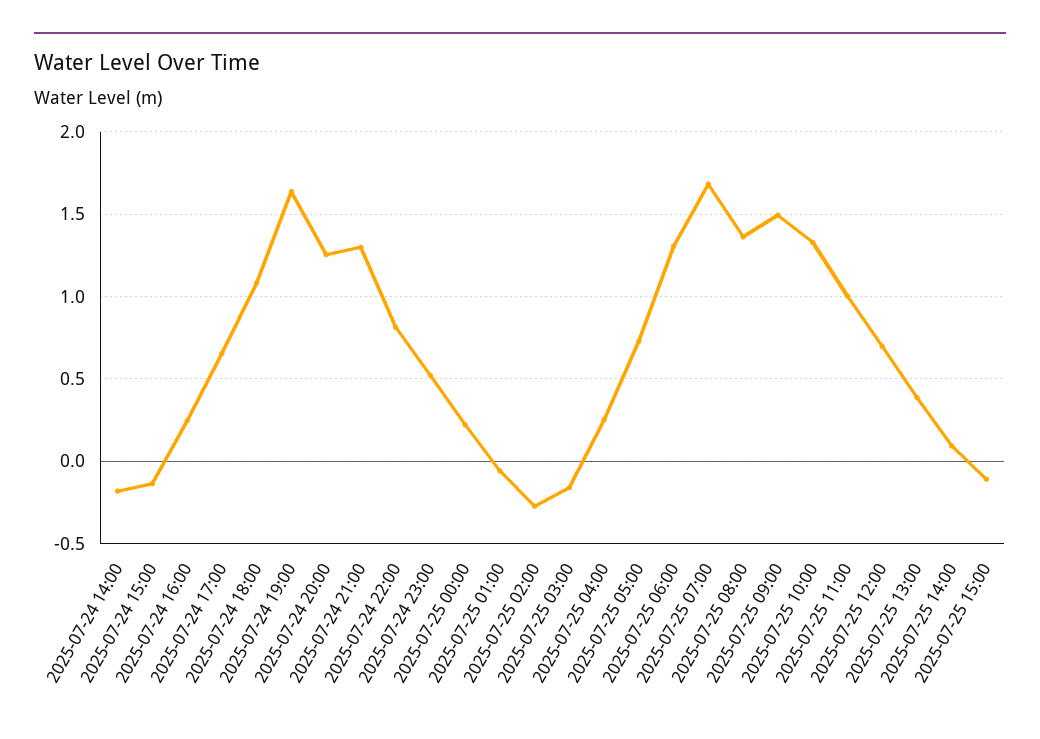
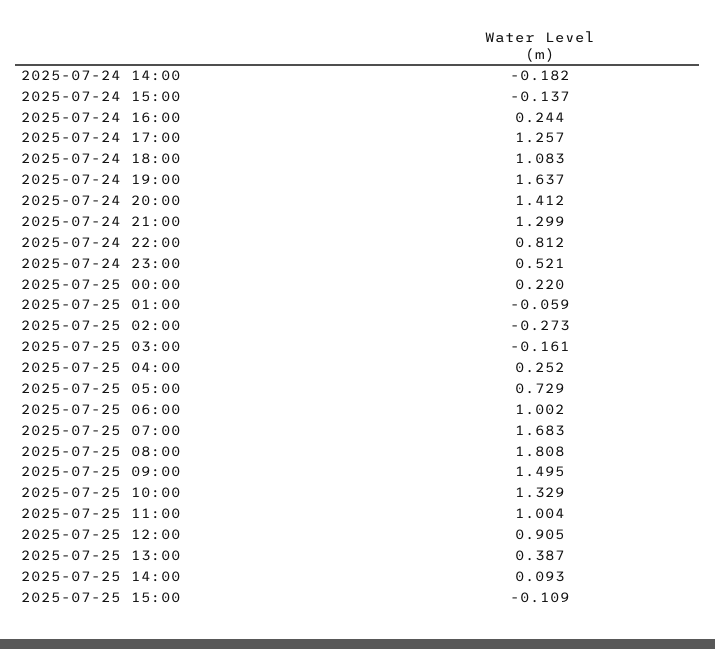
  {
    "2025-07-24 14:00": -0.182,
    "2025-07-24 15:00": -0.137,
    "2025-07-24 16:00": 0.244,
-   "2025-07-24 17:00": 0.65,
+   "2025-07-24 17:00": 1.257,
    "2025-07-24 18:00": 1.083,
    "2025-07-24 19:00": 1.637,
-   "2025-07-24 20:00": 1.25,
+   "2025-07-24 20:00": 1.412,
    "2025-07-24 21:00": 1.299,
    "2025-07-24 22:00": 0.812,
    "2025-07-24 23:00": 0.521,
    "2025-07-25 00:00": 0.22,
    "2025-07-25 01:00": -0.059,
    "2025-07-25 02:00": -0.273,
    "2025-07-25 03:00": -0.161,
    "2025-07-25 04:00": 0.252,
    "2025-07-25 05:00": 0.729,
-   "2025-07-25 06:00": 1.3,
+   "2025-07-25 06:00": 1.002,
    "2025-07-25 07:00": 1.683,
-   "2025-07-25 08:00": 1.35,
+   "2025-07-25 08:00": 1.808,
    "2025-07-25 09:00": 1.495,
    "2025-07-25 10:00": 1.329,
    "2025-07-25 11:00": 1.004,
-   "2025-07-25 12:00": 0.7,
+   "2025-07-25 12:00": 0.905,
    "2025-07-25 13:00": 0.387,
    "2025-07-25 14:00": 0.093,
    "2025-07-25 15:00": -0.109
  }

